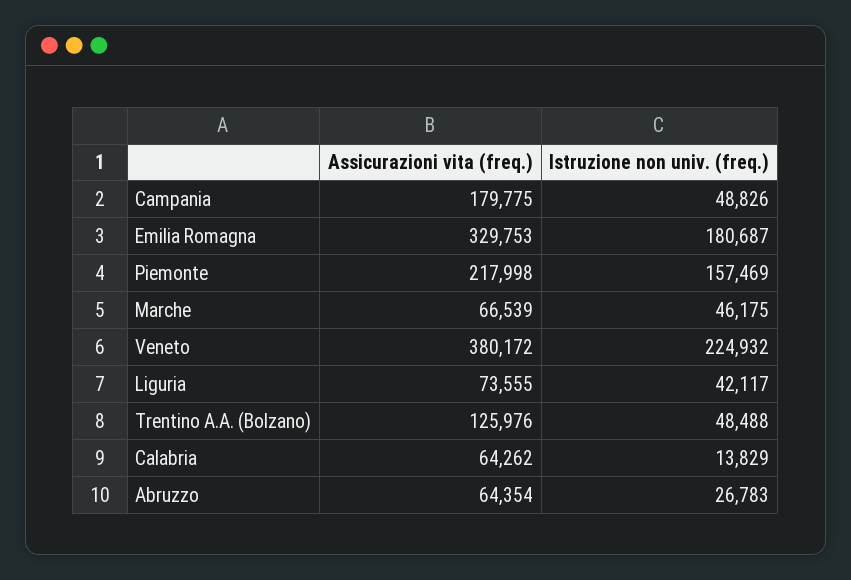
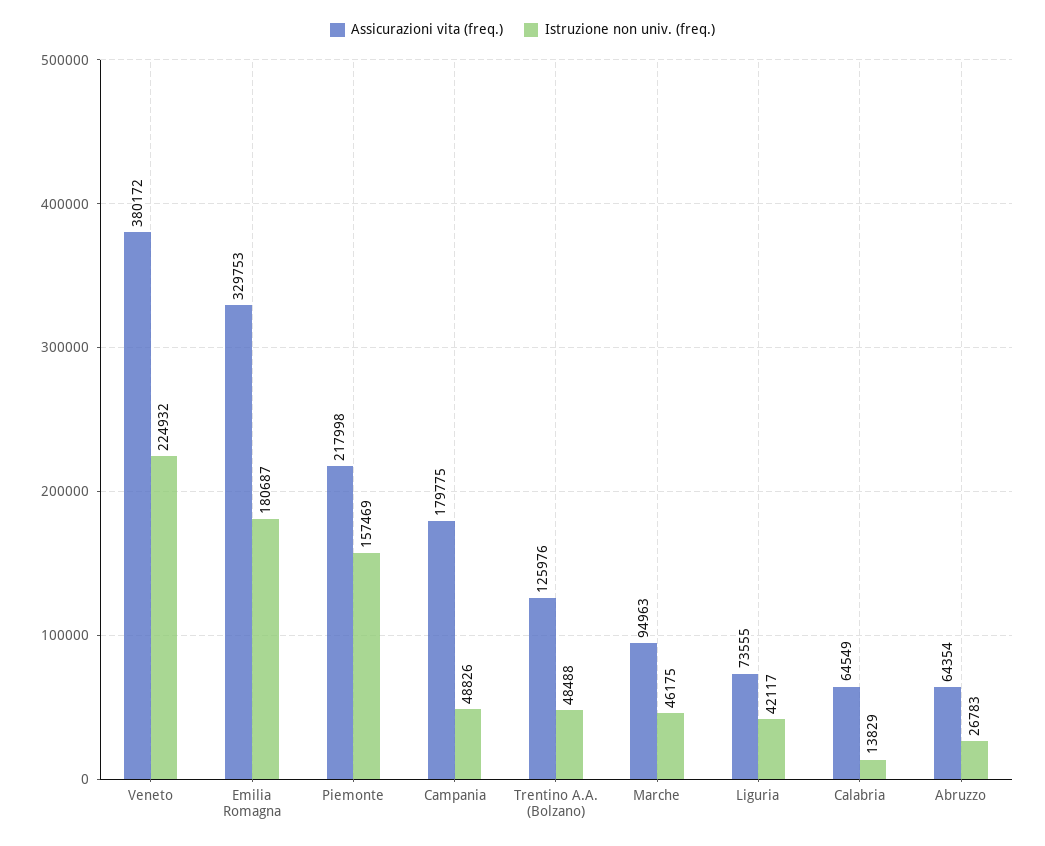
  {
    "Assicurazioni vita (freq.)": {
      "Campania": 179775,
      "Emilia Romagna": 329753,
      "Piemonte": 217998,
-     "Marche": 66539,
+     "Marche": 94963,
      "Veneto": 380172,
      "Liguria": 73555,
      "Trentino A.A. (Bolzano)": 125976,
-     "Calabria": 64262,
+     "Calabria": 64549,
      "Abruzzo": 64354
    },
    "Istruzione non univ. (freq.)": {
      "Campania": 48826,
      "Emilia Romagna": 180687,
      "Piemonte": 157469,
      "Marche": 46175,
      "Veneto": 224932,
      "Liguria": 42117,
      "Trentino A.A. (Bolzano)": 48488,
      "Calabria": 13829,
      "Abruzzo": 26783
    }
  }

